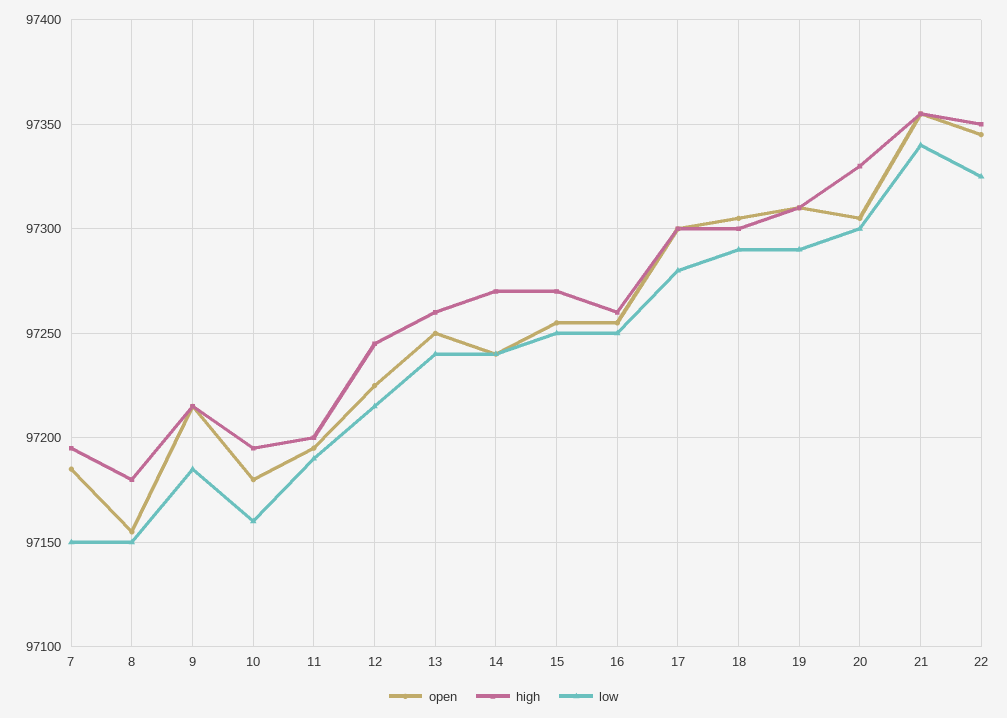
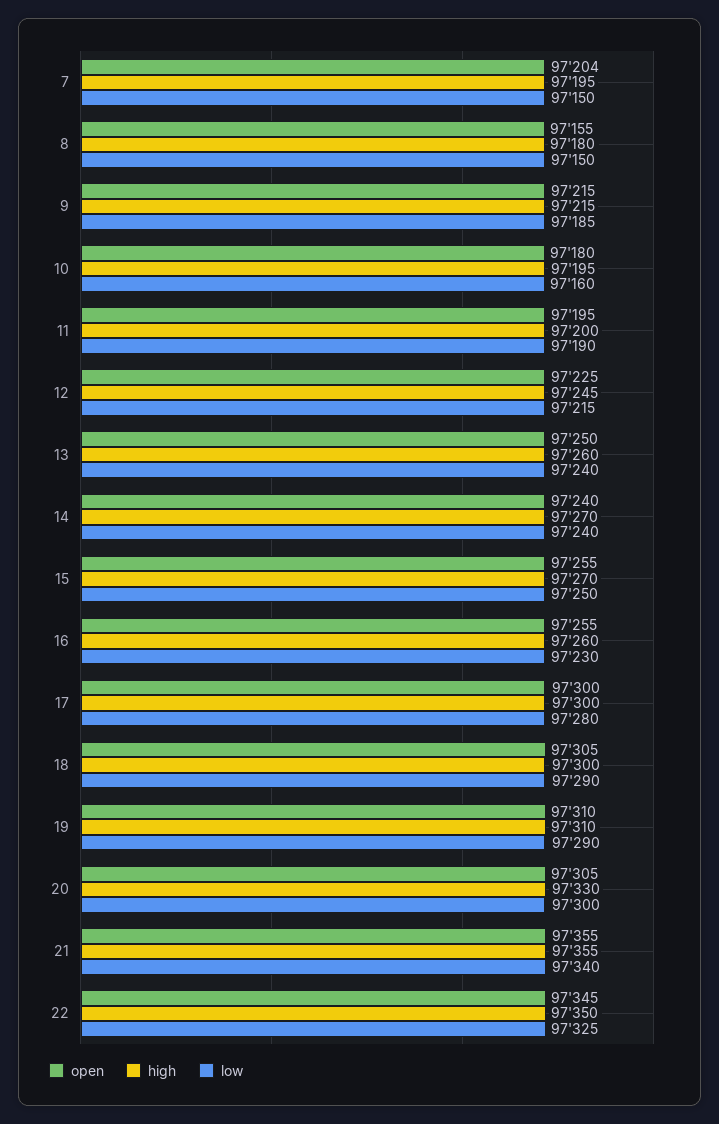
  {
    "open": {
-     "7": 97185,
+     "7": 97204,
      "8": 97155,
      "9": 97215,
      "10": 97180,
      "11": 97195,
      "12": 97225,
      "13": 97250,
      "14": 97240,
      "15": 97255,
      "16": 97255,
      "17": 97300,
      "18": 97305,
      "19": 97310,
      "20": 97305,
      "21": 97355,
      "22": 97345
    },
    "high": {
      "7": 97195,
      "8": 97180,
      "9": 97215,
      "10": 97195,
      "11": 97200,
      "12": 97245,
      "13": 97260,
      "14": 97270,
      "15": 97270,
      "16": 97260,
      "17": 97300,
      "18": 97300,
      "19": 97310,
      "20": 97330,
      "21": 97355,
      "22": 97350
    },
    "low": {
      "7": 97150,
      "8": 97150,
      "9": 97185,
      "10": 97160,
      "11": 97190,
      "12": 97215,
      "13": 97240,
      "14": 97240,
      "15": 97250,
-     "16": 97250,
+     "16": 97230,
      "17": 97280,
      "18": 97290,
      "19": 97290,
      "20": 97300,
      "21": 97340,
      "22": 97325
    }
  }

